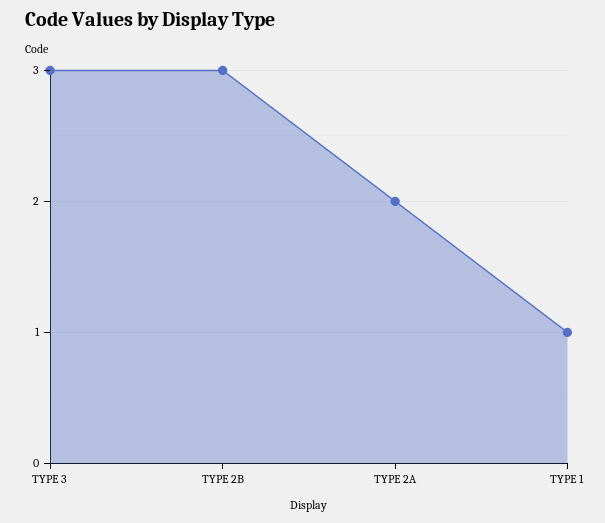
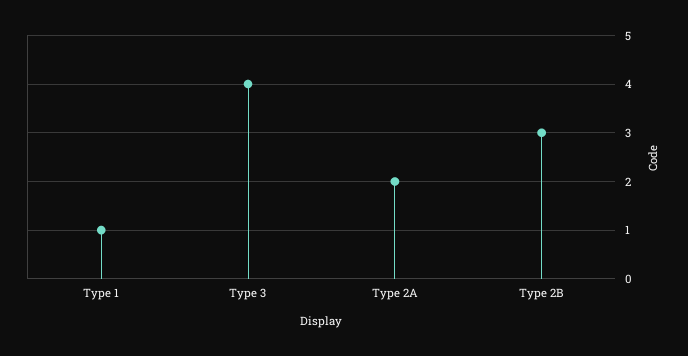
  {
-   "TYPE 3": 3,
+   "TYPE 3": 4,
    "TYPE 2B": 3,
    "TYPE 2A": 2,
    "TYPE 1": 1
  }

